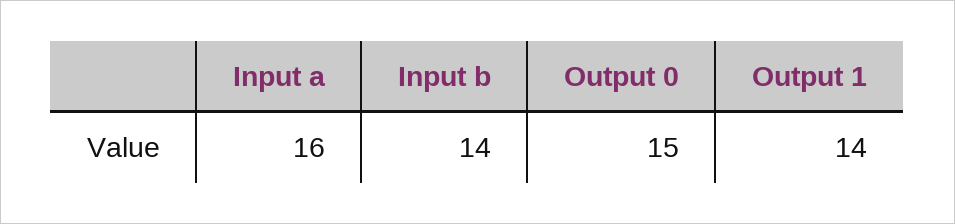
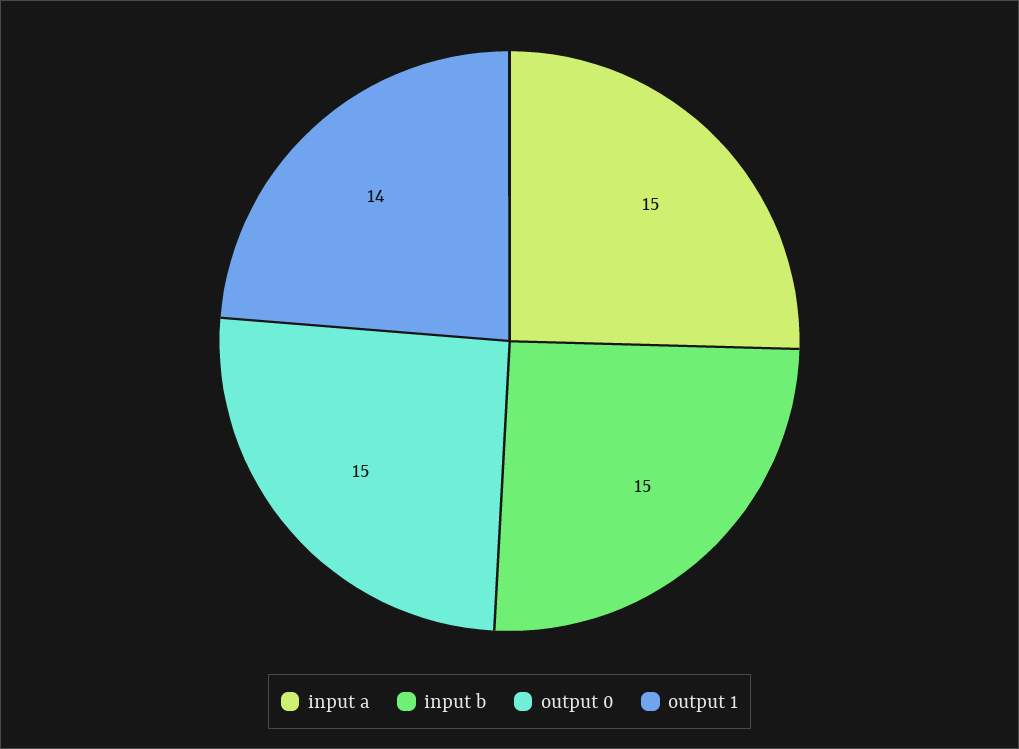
  {
-   "Input a": 16,
+   "Input a": 15,
-   "Input b": 14,
+   "Input b": 15,
    "Output 0": 15,
    "Output 1": 14
  }

